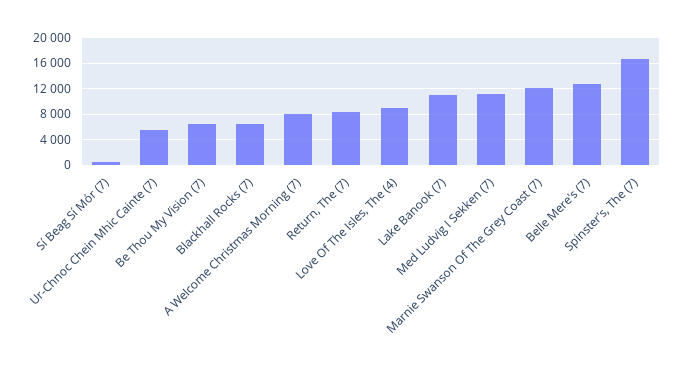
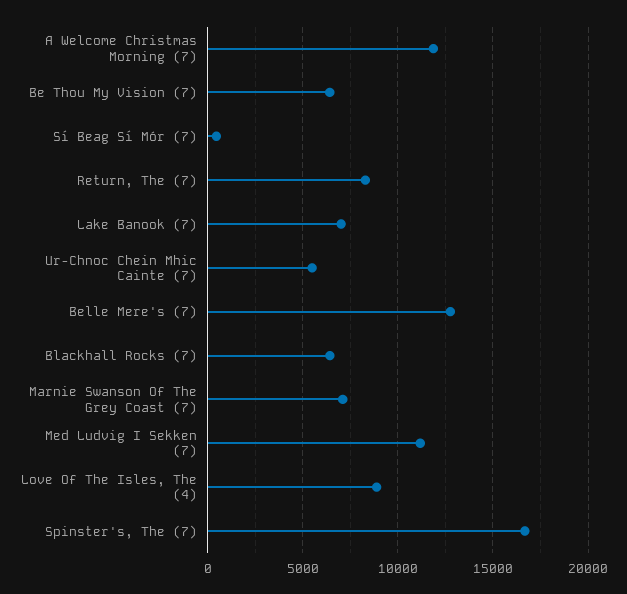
  {
    "Sí Beag Sí Mór (7)": 500,
    "Ur-Chnoc Chein Mhic Cainte (7)": 5500,
    "Be Thou My Vision (7)": 6500,
    "Blackhall Rocks (7)": 6500,
-   "A Welcome Christmas Morning (7)": 8000,
+   "A Welcome Christmas Morning (7)": 12000,
    "Return, The (7)": 8500,
    "Love Of The Isles, The (4)": 9000,
-   "Lake Banook (7)": 11000,
+   "Lake Banook (7)": 7000,
    "Med Ludvig I Sekken (7)": 11000,
-   "Marnie Swanson Of The Grey Coast (7)": 12000,
+   "Marnie Swanson Of The Grey Coast (7)": 7000,
    "Belle Mere's (7)": 13000,
    "Spinster's, The (7)": 16500
  }

